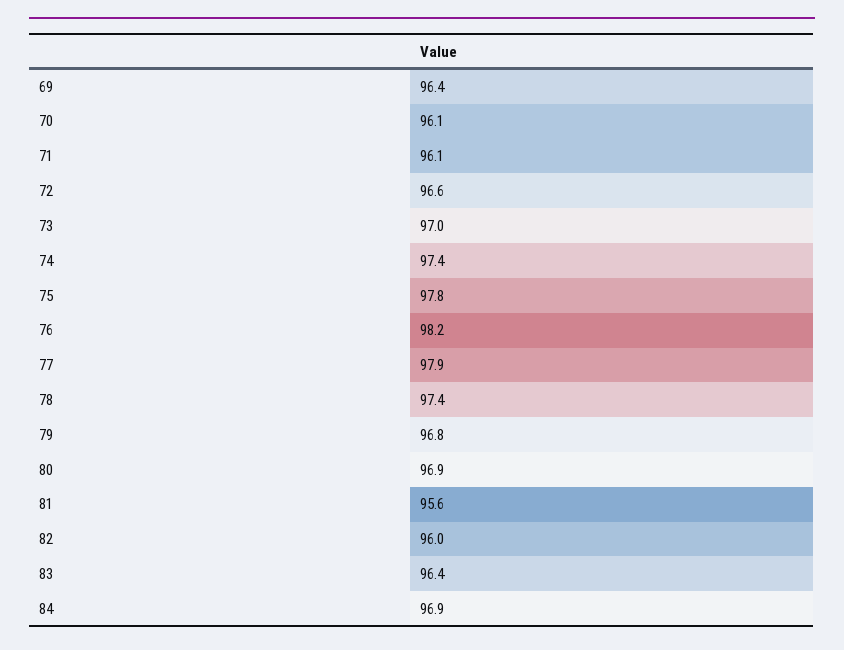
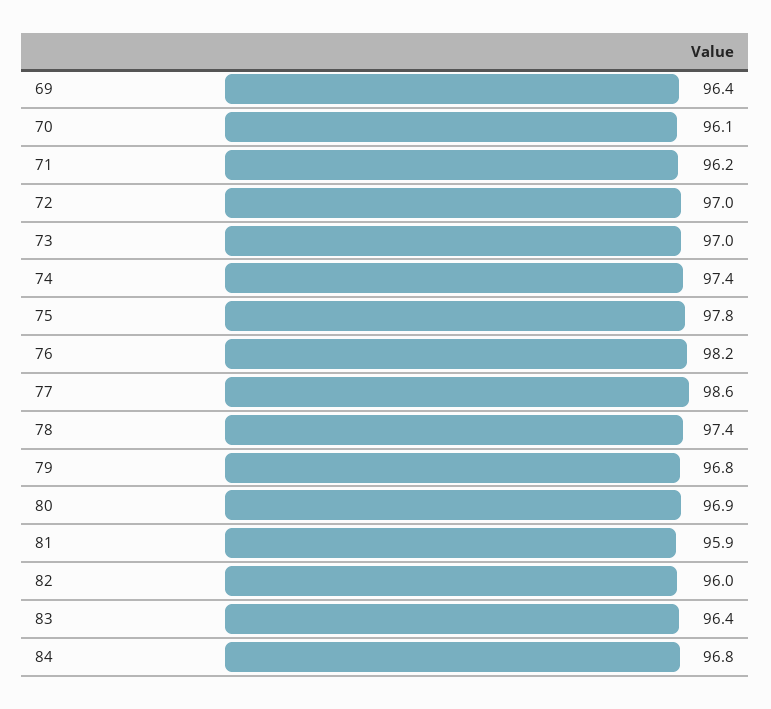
  {
    "69": 96.4,
    "70": 96.1,
-   "71": 96.1,
+   "71": 96.2,
-   "72": 96.6,
+   "72": 97,
    "73": 97,
    "74": 97.4,
    "75": 97.8,
    "76": 98.2,
-   "77": 97.9,
+   "77": 98.6,
    "78": 97.4,
    "79": 96.8,
    "80": 96.9,
-   "81": 95.6,
+   "81": 95.9,
    "82": 96,
    "83": 96.4,
-   "84": 96.9
+   "84": 96.8
  }

